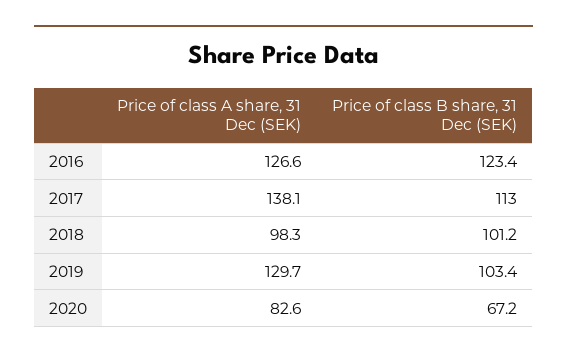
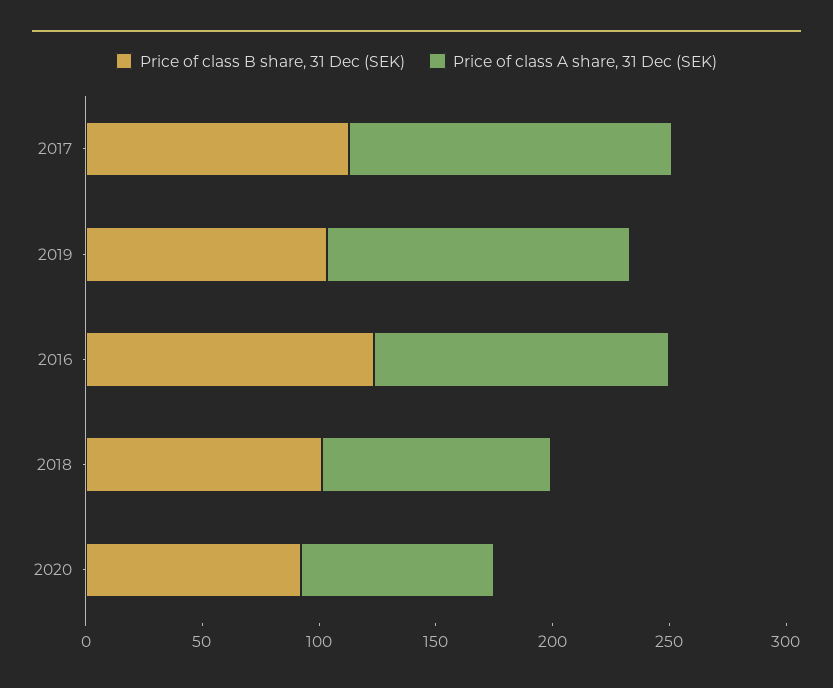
  {
    "Price of class A share, 31 Dec (SEK)": {
      "2016": 126.6,
      "2017": 138.1,
      "2018": 98.3,
      "2019": 129.7,
      "2020": 82.6
    },
    "Price of class B share, 31 Dec (SEK)": {
      "2016": 123.4,
      "2017": 113,
      "2018": 101.2,
      "2019": 103.4,
-     "2020": 67.2
+     "2020": 90
    }
  }

